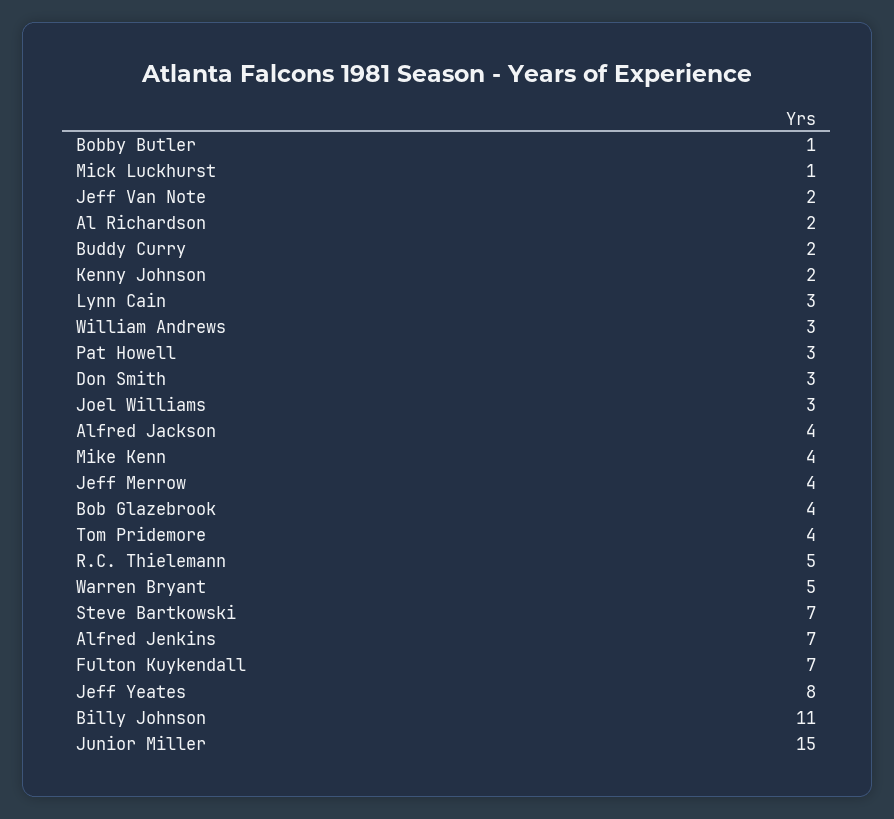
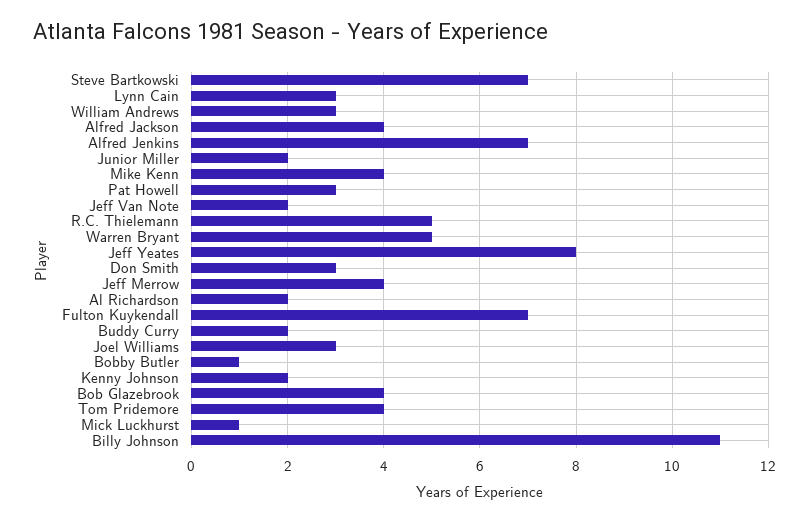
  {
    "Bobby Butler": 1,
    "Mick Luckhurst": 1,
    "Jeff Van Note": 2,
    "Al Richardson": 2,
    "Buddy Curry": 2,
    "Kenny Johnson": 2,
    "Lynn Cain": 3,
    "William Andrews": 3,
    "Pat Howell": 3,
    "Don Smith": 3,
    "Joel Williams": 3,
    "Alfred Jackson": 4,
    "Mike Kenn": 4,
    "Jeff Merrow": 4,
    "Bob Glazebrook": 4,
    "Tom Pridemore": 4,
    "R.C. Thielemann": 5,
    "Warren Bryant": 5,
    "Steve Bartkowski": 7,
    "Alfred Jenkins": 7,
    "Fulton Kuykendall": 7,
    "Jeff Yeates": 8,
    "Billy Johnson": 11,
-   "Junior Miller": 15
+   "Junior Miller": 2
  }

